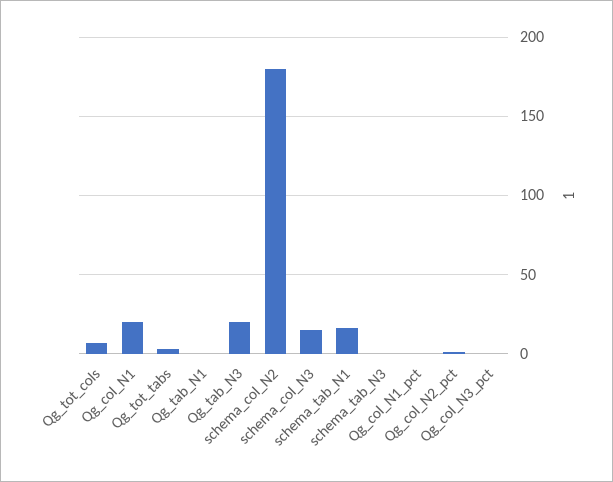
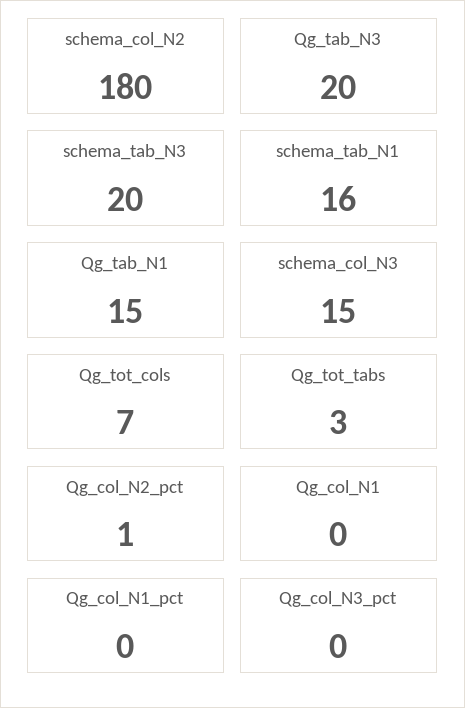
  {
    "Qg_tot_cols": 7,
-   "Qg_col_N1": 20,
+   "Qg_col_N1": 0,
    "Qg_tot_tabs": 3,
-   "Qg_tab_N1": 0,
+   "Qg_tab_N1": 15,
    "Qg_tab_N3": 20,
    "schema_col_N2": 180,
    "schema_col_N3": 15,
    "schema_tab_N1": 16,
-   "schema_tab_N3": 0,
+   "schema_tab_N3": 20,
    "Qg_col_N1_pct": 0,
    "Qg_col_N2_pct": 1,
    "Qg_col_N3_pct": 0
  }

